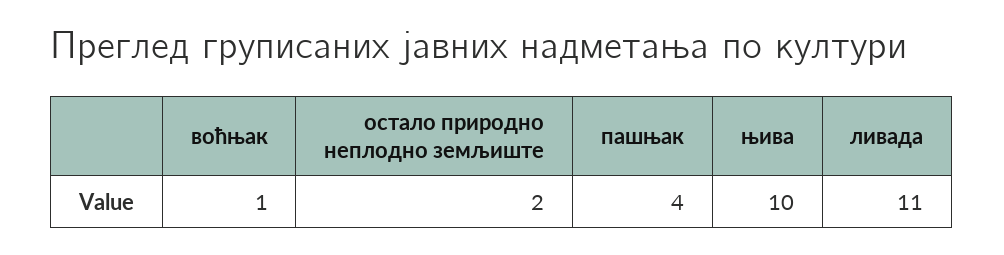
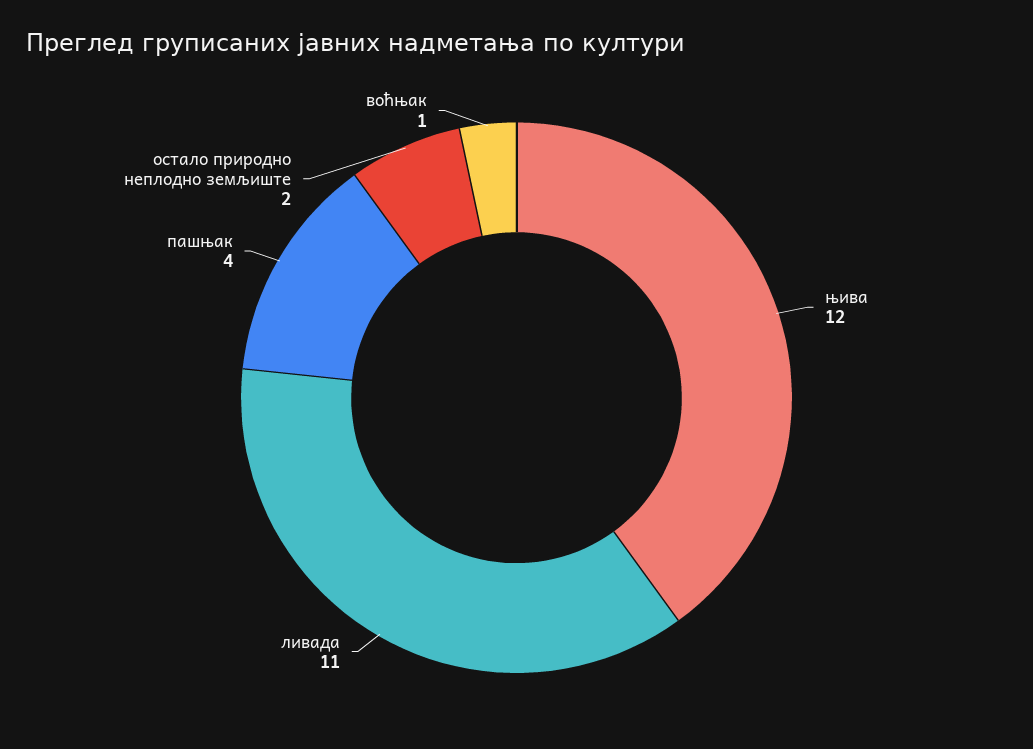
  {
    "воћњак": 1,
    "остало природно неплодно земљиште": 2,
    "пашњак": 4,
-   "њива": 10,
+   "њива": 12,
    "ливада": 11
  }

